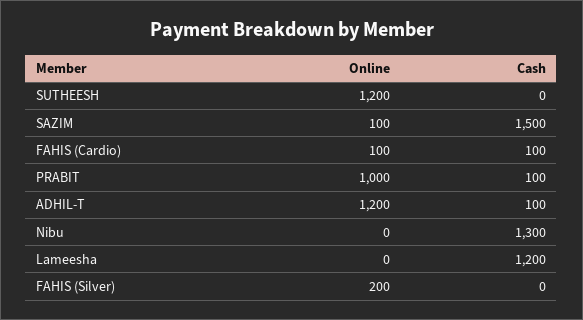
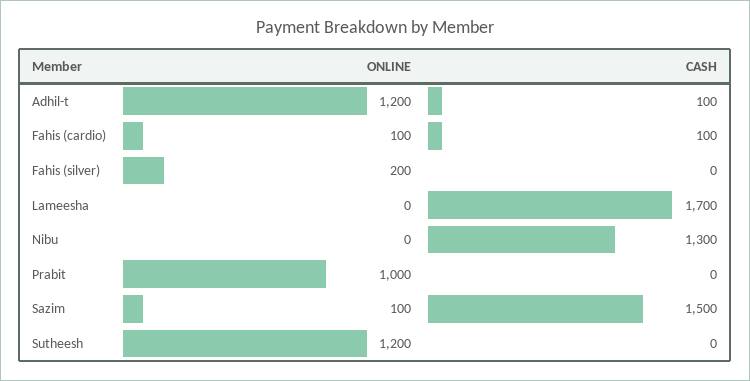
  {
    "Online": {
      "SUTHEESH": 1200,
      "SAZIM": 100,
      "FAHIS (Cardio)": 100,
      "PRABIT": 1000,
      "ADHIL-T": 1200,
      "Nibu": 0,
      "Lameesha": 0,
      "FAHIS (Silver)": 200
    },
    "Cash": {
      "SUTHEESH": 0,
      "SAZIM": 1500,
      "FAHIS (Cardio)": 100,
-     "PRABIT": 100,
+     "PRABIT": 0,
      "ADHIL-T": 100,
      "Nibu": 1300,
-     "Lameesha": 1200,
+     "Lameesha": 1700,
      "FAHIS (Silver)": 0
    }
  }

